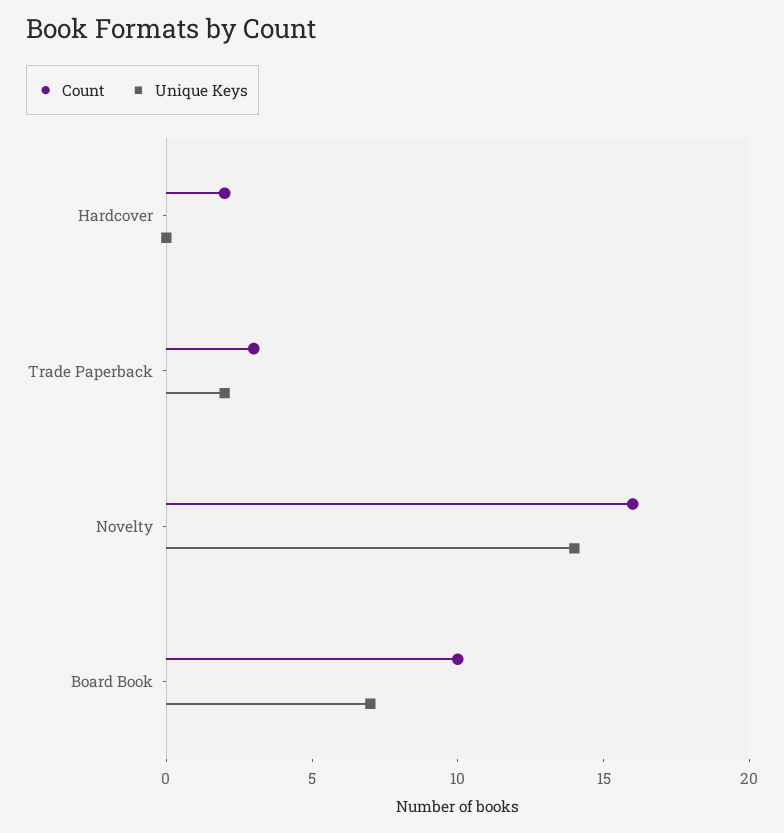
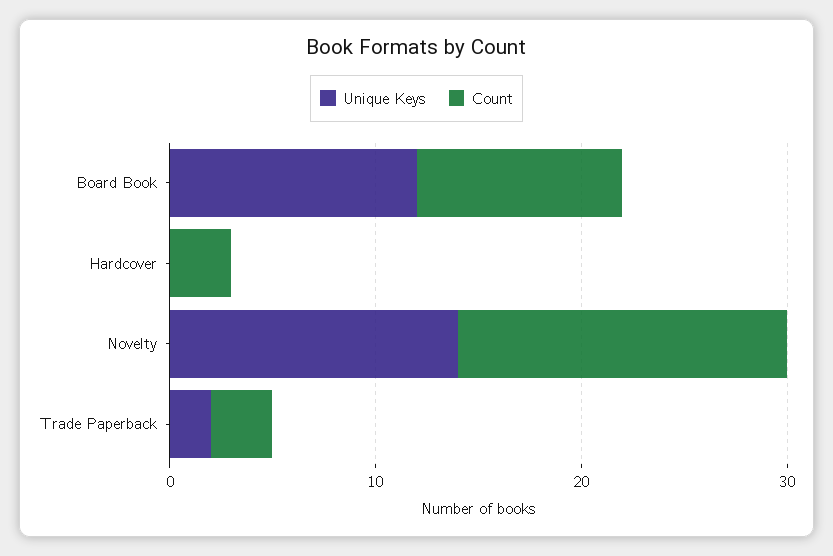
  {
    "Count": {
-     "Hardcover": 2,
+     "Hardcover": 3,
      "Trade Paperback": 3,
      "Novelty": 16,
      "Board Book": 10
    },
    "Unique Keys": {
      "Hardcover": 0,
      "Trade Paperback": 2,
      "Novelty": 14,
-     "Board Book": 7
+     "Board Book": 12
    }
  }

